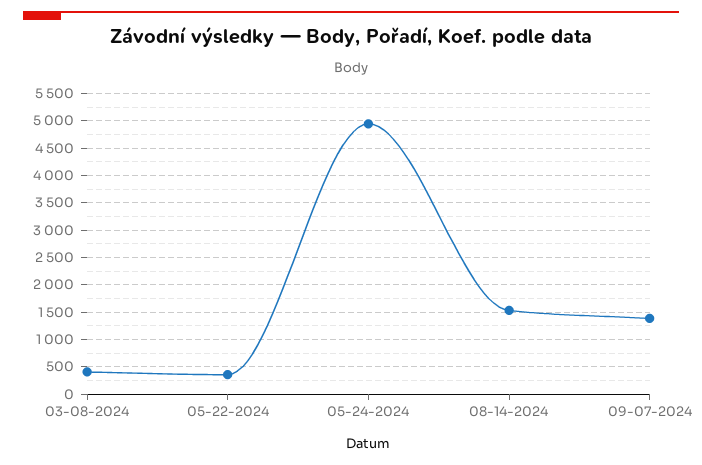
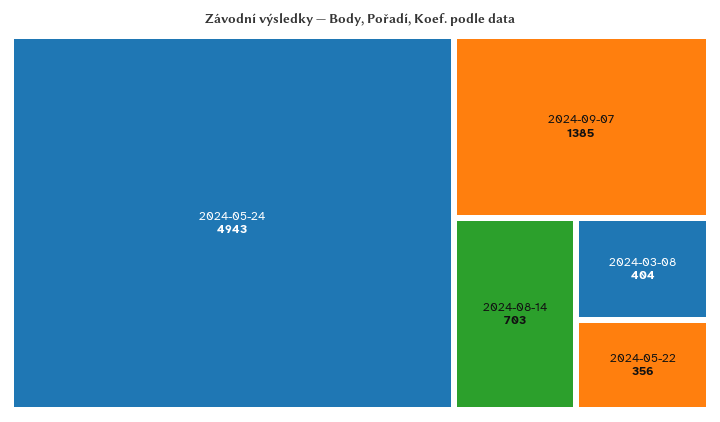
  {
    "03-08-2024": 404,
    "05-22-2024": 356,
    "05-24-2024": 4943,
-   "08-14-2024": 1500,
+   "08-14-2024": 703,
    "09-07-2024": 1385
  }

